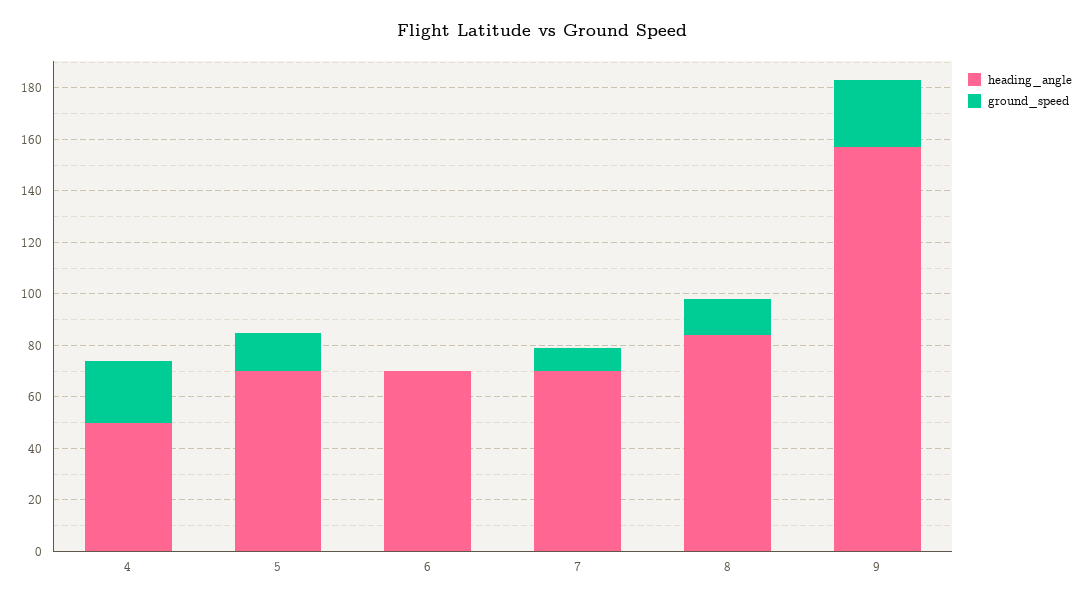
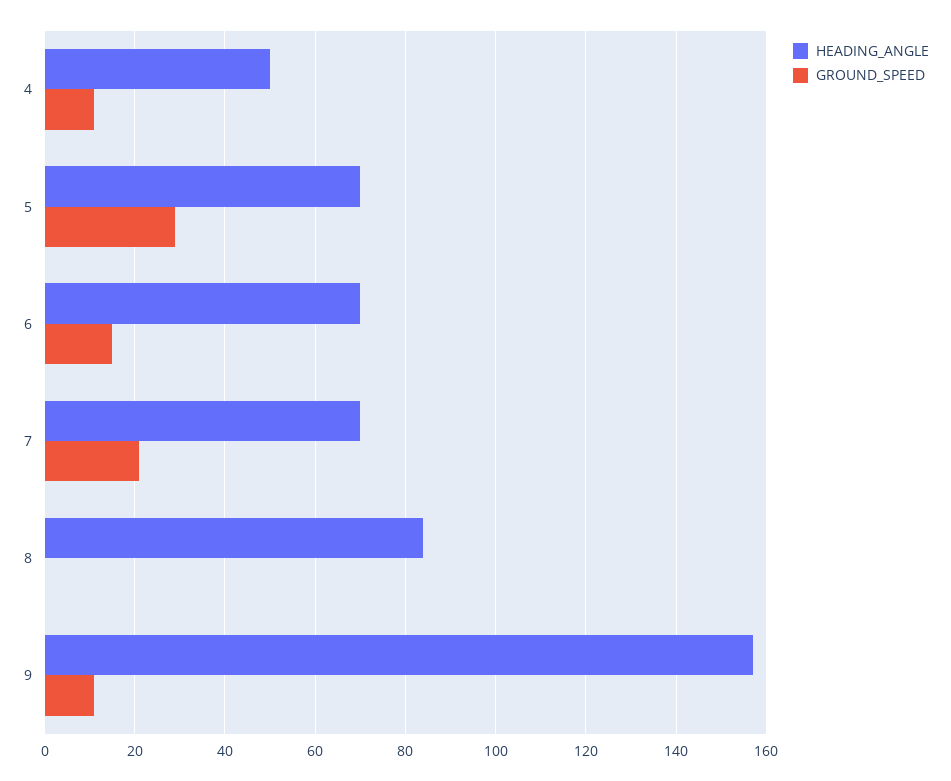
  {
    "heading_angle": {
      "4": 50,
      "5": 70,
      "6": 70,
      "7": 70,
      "8": 85,
      "9": 155
    },
    "ground_speed": {
-     "4": 25,
+     "4": 10,
-     "5": 15,
+     "5": 30,
-     "6": 0,
+     "6": 15,
-     "7": 10,
+     "7": 20,
-     "8": 15,
+     "8": 0,
-     "9": 25
+     "9": 10
    }
  }

